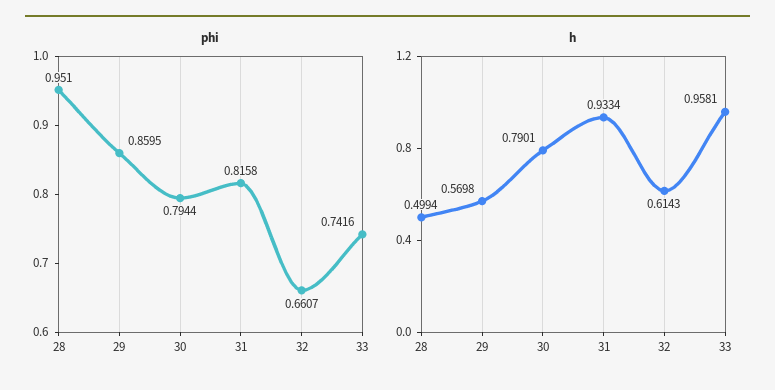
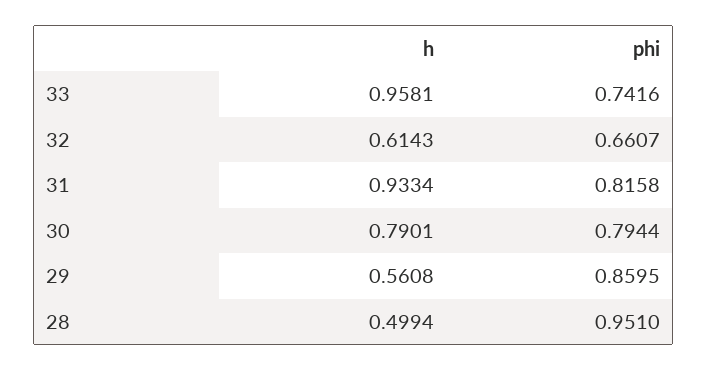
  {
    "phi": {
      "28": 0.951,
      "29": 0.8595,
      "30": 0.7944,
      "31": 0.8158,
      "32": 0.6607,
      "33": 0.7416
    },
    "h": {
      "28": 0.4994,
-     "29": 0.5698,
+     "29": 0.5608,
      "30": 0.7901,
      "31": 0.9334,
      "32": 0.6143,
      "33": 0.9581
    }
  }

